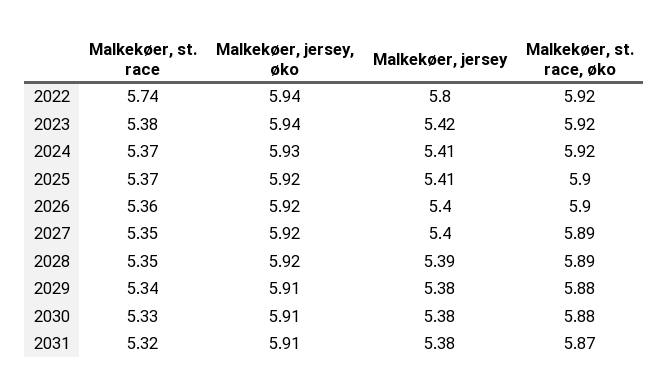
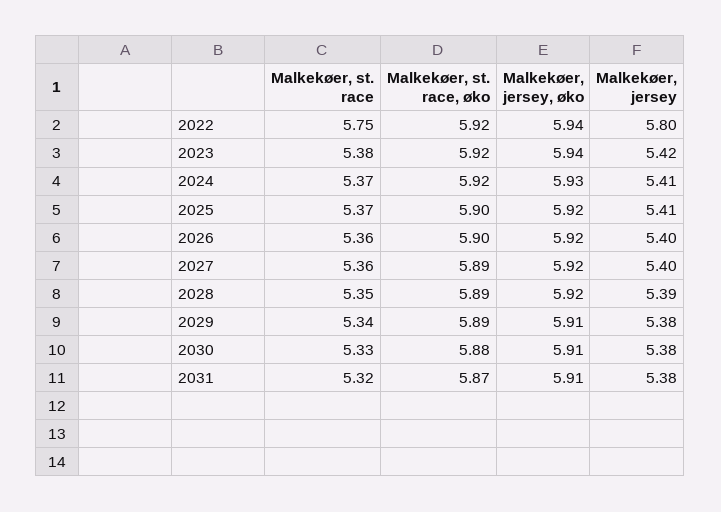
  {
    "Malkekøer, st. race": {
-     "2022": 5.74,
+     "2022": 5.75,
      "2023": 5.38,
      "2024": 5.37,
      "2025": 5.37,
      "2026": 5.36,
-     "2027": 5.35,
+     "2027": 5.36,
      "2028": 5.35,
      "2029": 5.34,
      "2030": 5.33,
      "2031": 5.32
    },
    "Malkekøer, jersey, øko": {
      "2022": 5.94,
      "2023": 5.94,
      "2024": 5.93,
      "2025": 5.92,
      "2026": 5.92,
      "2027": 5.92,
      "2028": 5.92,
      "2029": 5.91,
      "2030": 5.91,
      "2031": 5.91
    },
    "Malkekøer, jersey": {
      "2022": 5.8,
      "2023": 5.42,
      "2024": 5.41,
      "2025": 5.41,
      "2026": 5.4,
      "2027": 5.4,
      "2028": 5.39,
      "2029": 5.38,
      "2030": 5.38,
      "2031": 5.38
    },
    "Malkekøer, st. race, øko": {
      "2022": 5.92,
      "2023": 5.92,
      "2024": 5.92,
      "2025": 5.9,
      "2026": 5.9,
      "2027": 5.89,
      "2028": 5.89,
-     "2029": 5.88,
+     "2029": 5.89,
      "2030": 5.88,
      "2031": 5.87
    }
  }

